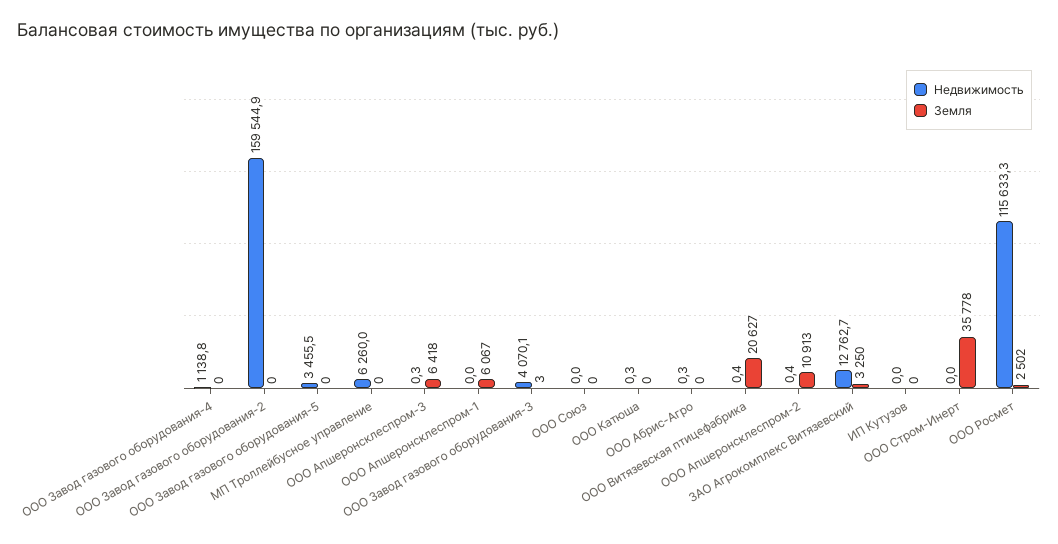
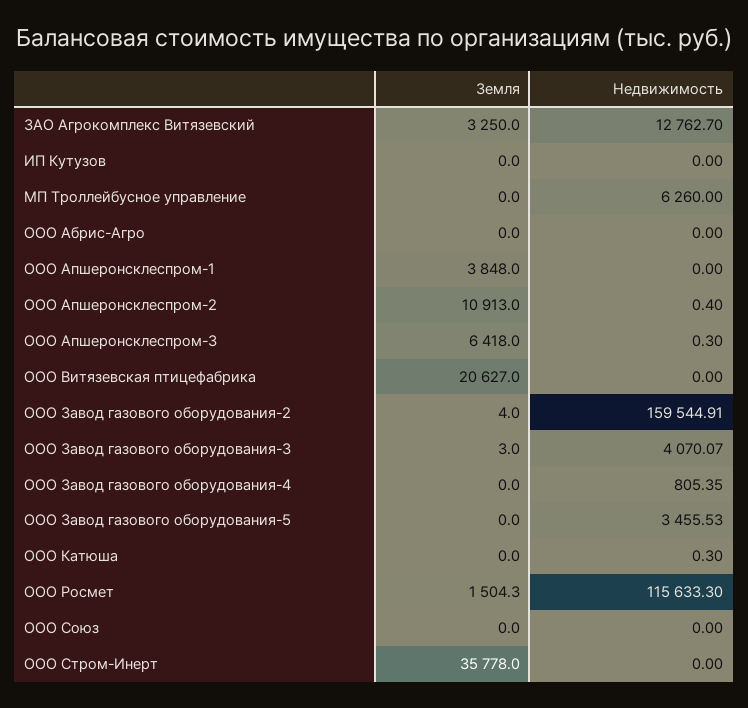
  {
    "Недвижимость": {
-     "ООО Завод газового оборудования-4": 1138.8,
+     "ООО Завод газового оборудования-4": 805.35,
      "ООО Завод газового оборудования-2": 159544.91,
      "ООО Завод газового оборудования-5": 3455.53,
      "МП Троллейбусное управление": 6260,
      "ООО Апшеронсклеспром-3": 0.3,
      "ООО Апшеронсклеспром-1": 0,
      "ООО Завод газового оборудования-3": 4070.07,
      "ООО Союз": 0,
      "ООО Катюша": 0.3,
-     "ООО Абрис-Агро": 0.3,
+     "ООО Абрис-Агро": 0,
-     "ООО Витязевская птицефабрика": 0.4,
+     "ООО Витязевская птицефабрика": 0,
      "ООО Апшеронсклеспром-2": 0.4,
      "ЗАО Агрокомплекс Витязевский": 12762.7,
      "ИП Кутузов": 0,
      "ООО Стром-Инерт": 0,
      "ООО Росмет": 115633.3
    },
    "Земля": {
      "ООО Завод газового оборудования-4": 0,
-     "ООО Завод газового оборудования-2": 0,
+     "ООО Завод газового оборудования-2": 4,
      "ООО Завод газового оборудования-5": 0,
      "МП Троллейбусное управление": 0,
      "ООО Апшеронсклеспром-3": 6418,
-     "ООО Апшеронсклеспром-1": 6067,
+     "ООО Апшеронсклеспром-1": 3848,
      "ООО Завод газового оборудования-3": 3,
      "ООО Союз": 0,
      "ООО Катюша": 0,
      "ООО Абрис-Агро": 0,
      "ООО Витязевская птицефабрика": 20627,
      "ООО Апшеронсклеспром-2": 10913,
      "ЗАО Агрокомплекс Витязевский": 3250,
      "ИП Кутузов": 0,
      "ООО Стром-Инерт": 35778,
-     "ООО Росмет": 2502
+     "ООО Росмет": 1504.3
    }
  }

